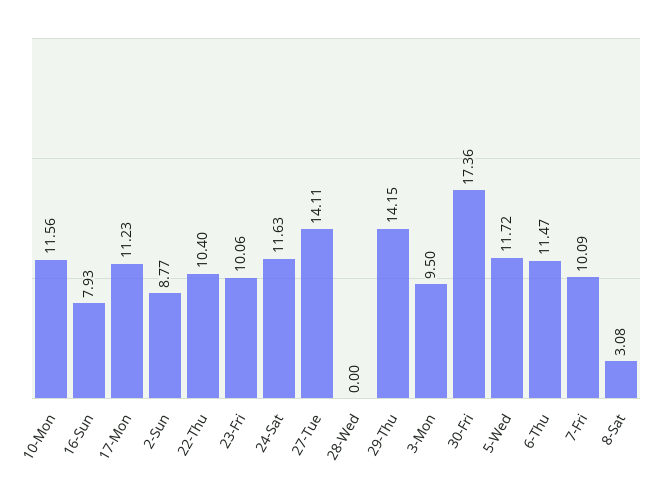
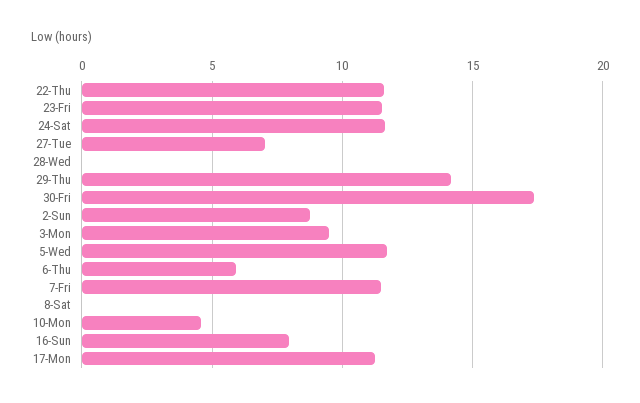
  {
-   "10-Mon": 11.56,
+   "10-Mon": 4.5,
    "16-Sun": 7.93,
    "17-Mon": 11.23,
    "2-Sun": 8.77,
-   "22-Thu": 10.4,
+   "22-Thu": 11.5,
-   "23-Fri": 10.06,
+   "23-Fri": 11.5,
    "24-Sat": 11.63,
-   "27-Tue": 14.11,
+   "27-Tue": 7,
    "28-Wed": 0,
    "29-Thu": 14.15,
    "3-Mon": 9.5,
    "30-Fri": 17.36,
    "5-Wed": 11.72,
-   "6-Thu": 11.47,
+   "6-Thu": 6,
-   "7-Fri": 10.09,
+   "7-Fri": 11.5,
-   "8-Sat": 3.08
+   "8-Sat": 0
  }

